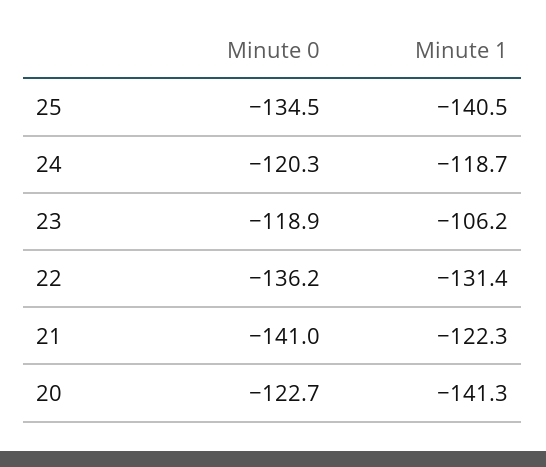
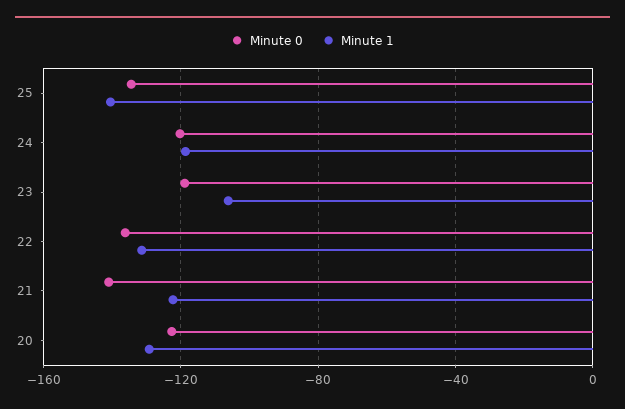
  {
    "Minute 0": {
      "25": -134.5,
      "24": -120.3,
      "23": -118.9,
      "22": -136.2,
      "21": -141,
      "20": -122.7
    },
    "Minute 1": {
      "25": -140.5,
      "24": -118.7,
      "23": -106.2,
      "22": -131.4,
      "21": -122.3,
-     "20": -141.3
+     "20": -130
    }
  }

